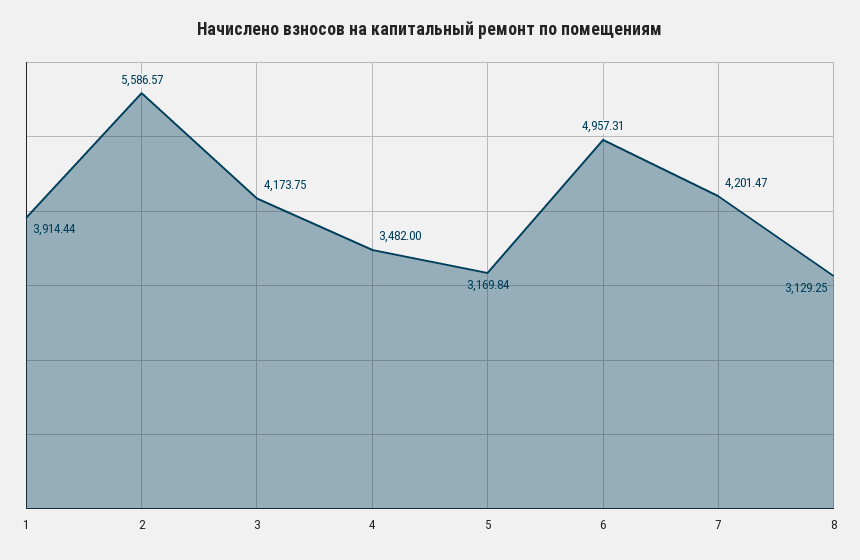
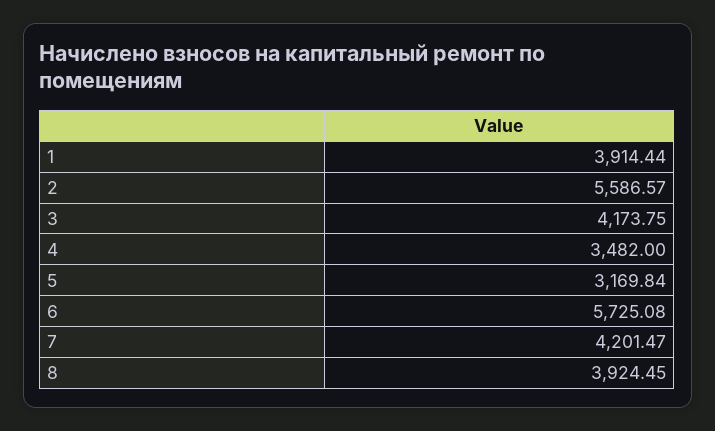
  {
    "1": 3914.44,
    "2": 5586.57,
    "3": 4173.75,
    "4": 3482,
    "5": 3169.84,
-   "6": 4957.31,
+   "6": 5725.08,
    "7": 4201.47,
-   "8": 3129.25
+   "8": 3924.45
  }

